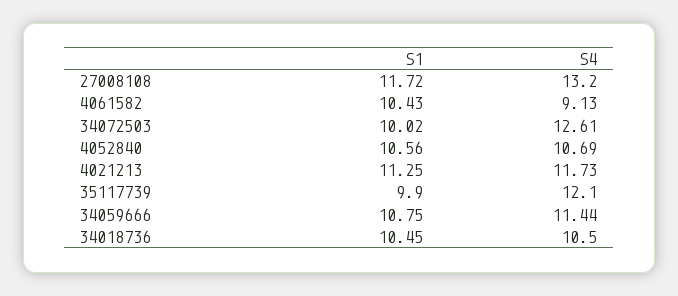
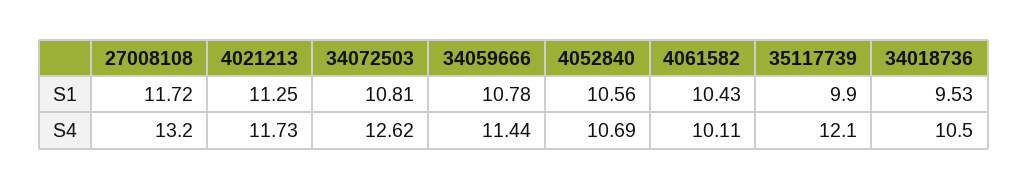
  {
    "S1": {
      "27008108": 11.72,
      "4061582": 10.43,
-     "34072503": 10.02,
+     "34072503": 10.81,
      "4052840": 10.56,
      "4021213": 11.25,
      "35117739": 9.9,
-     "34059666": 10.75,
+     "34059666": 10.78,
-     "34018736": 10.45
+     "34018736": 9.53
    },
    "S4": {
      "27008108": 13.2,
-     "4061582": 9.13,
+     "4061582": 10.11,
-     "34072503": 12.61,
+     "34072503": 12.62,
      "4052840": 10.69,
      "4021213": 11.73,
      "35117739": 12.1,
      "34059666": 11.44,
      "34018736": 10.5
    }
  }

